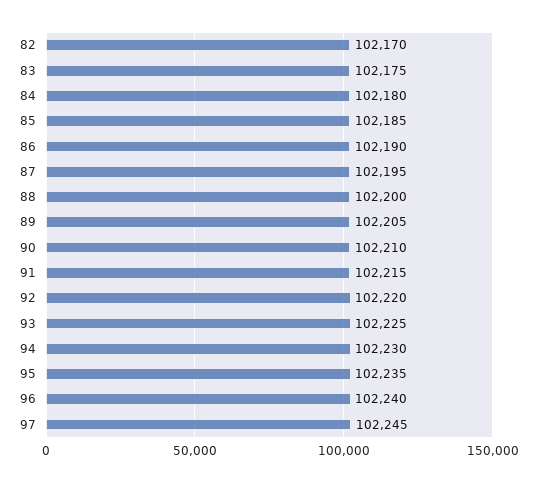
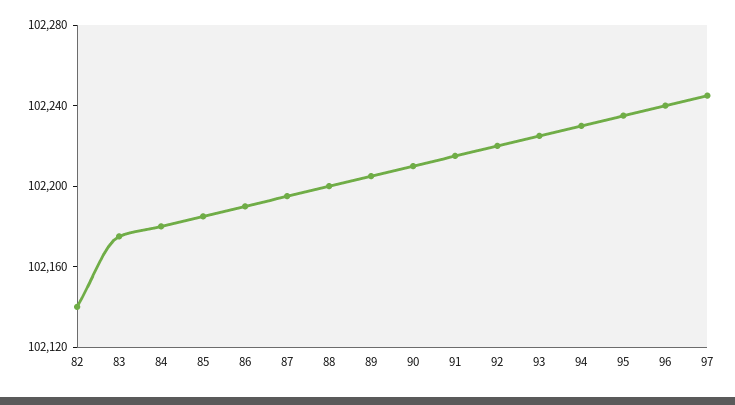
  {
-   "82": 102170,
+   "82": 102140,
    "83": 102175,
    "84": 102180,
    "85": 102185,
    "86": 102190,
    "87": 102195,
    "88": 102200,
    "89": 102205,
    "90": 102210,
    "91": 102215,
    "92": 102220,
    "93": 102225,
    "94": 102230,
    "95": 102235,
    "96": 102240,
    "97": 102245
  }

